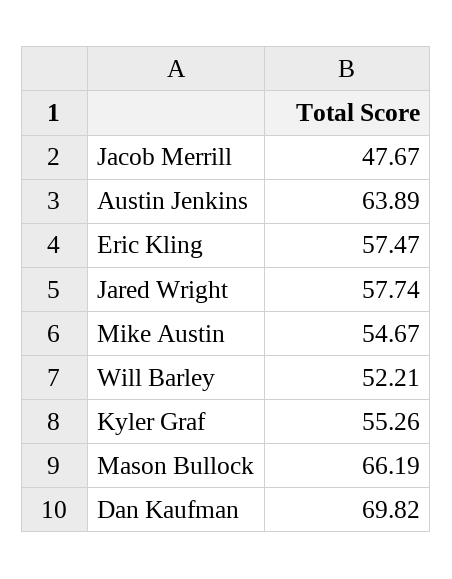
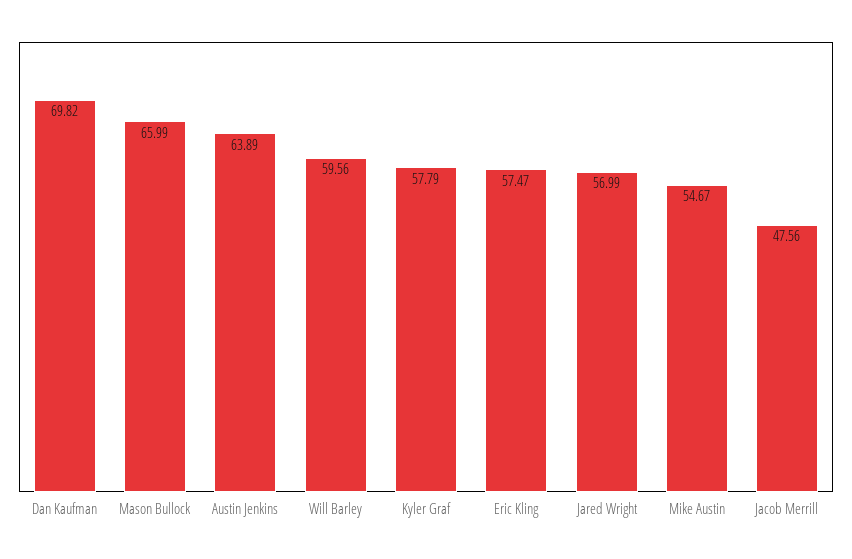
  {
-   "Jacob Merrill": 47.67,
+   "Jacob Merrill": 47.56,
    "Austin Jenkins": 63.89,
    "Eric Kling": 57.47,
-   "Jared Wright": 57.74,
+   "Jared Wright": 56.99,
    "Mike Austin": 54.67,
-   "Will Barley": 52.21,
+   "Will Barley": 59.56,
-   "Kyler Graf": 55.26,
+   "Kyler Graf": 57.79,
-   "Mason Bullock": 66.19,
+   "Mason Bullock": 65.99,
    "Dan Kaufman": 69.82
  }

